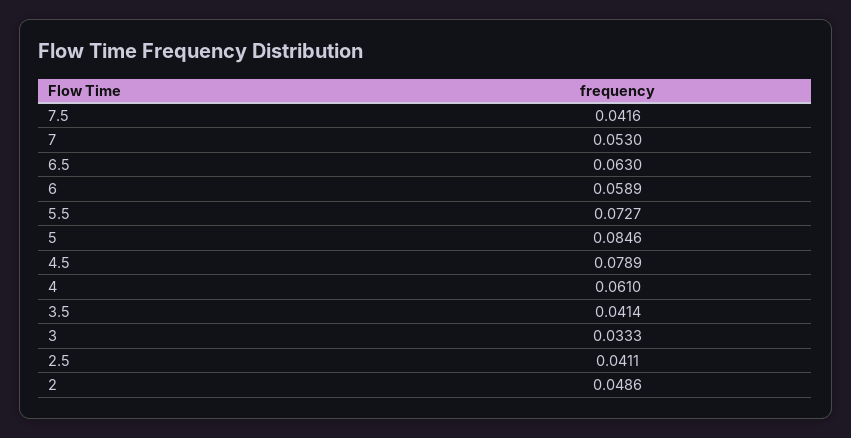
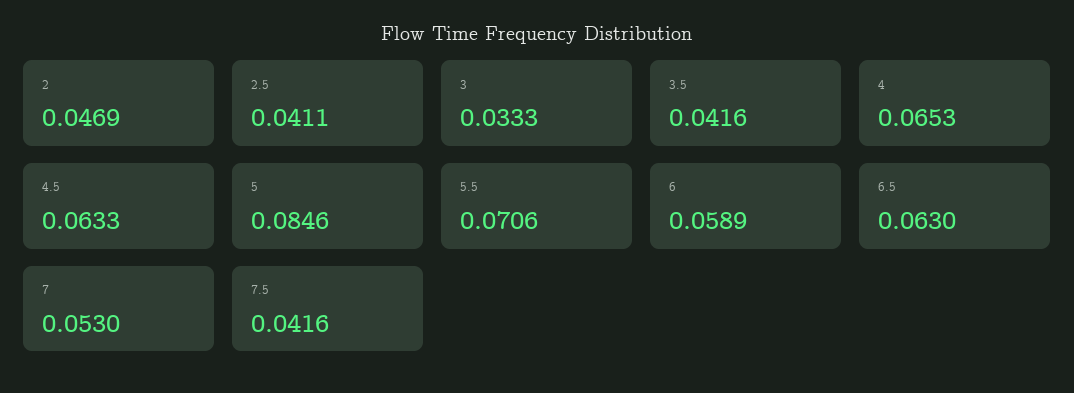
  {
    "7.5": 0.0416,
    "7": 0.053,
    "6.5": 0.063,
    "6": 0.0589,
-   "5.5": 0.0727,
+   "5.5": 0.0706,
    "5": 0.0846,
-   "4.5": 0.0789,
+   "4.5": 0.0633,
-   "4": 0.061,
+   "4": 0.0653,
-   "3.5": 0.0414,
+   "3.5": 0.0416,
    "3": 0.0333,
    "2.5": 0.0411,
-   "2": 0.0486
+   "2": 0.0469
  }

